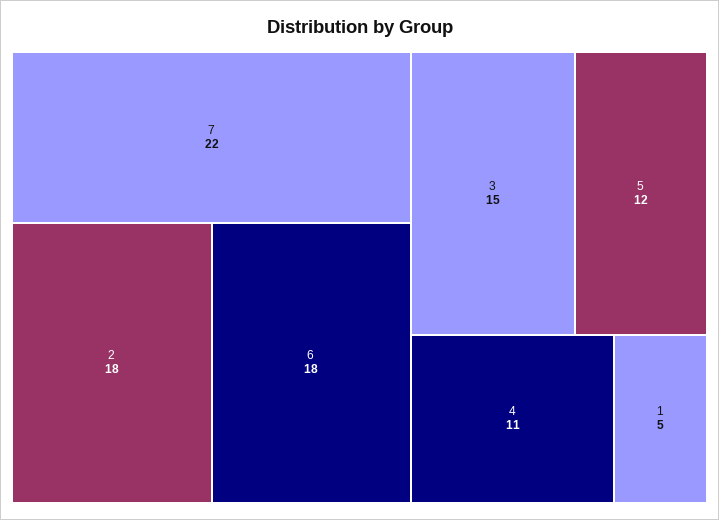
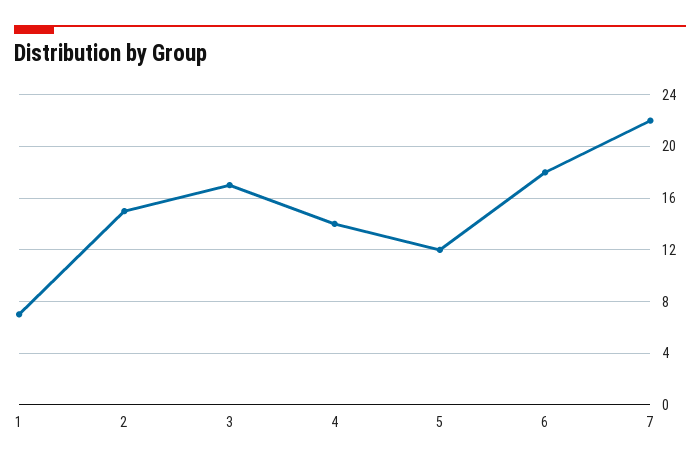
  {
    "7": 22,
-   "2": 18,
+   "2": 15,
    "6": 18,
-   "3": 15,
+   "3": 17,
    "5": 12,
-   "4": 11,
+   "4": 14,
-   "1": 5
+   "1": 7
  }

